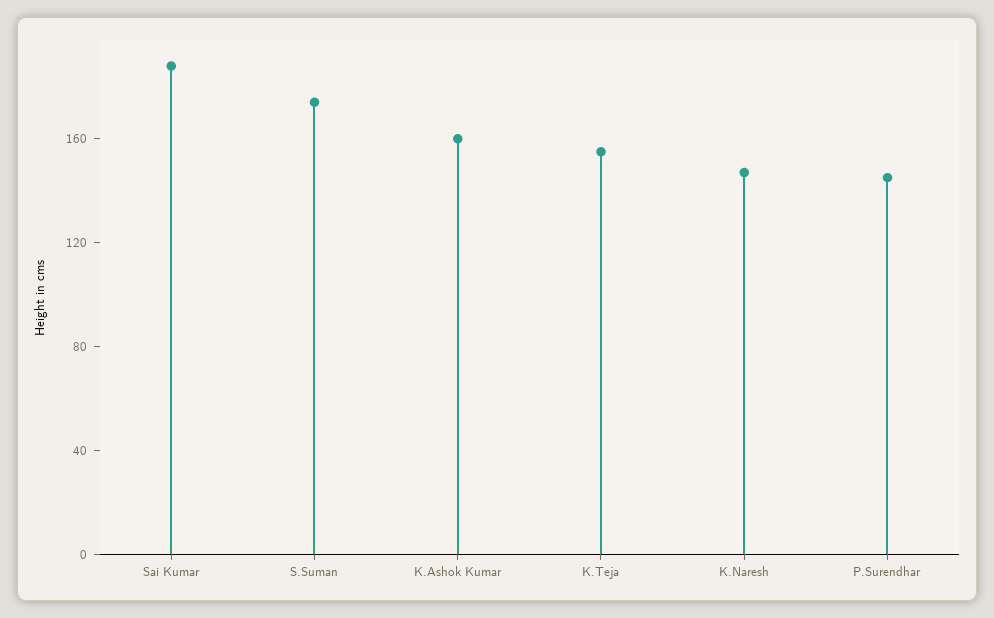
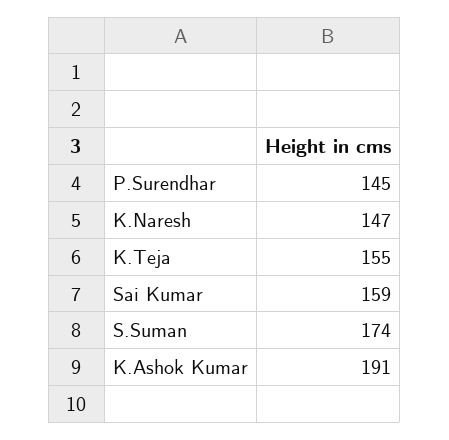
  {
-   "Sai Kumar": 190,
+   "Sai Kumar": 159,
    "S.Suman": 174,
-   "K.Ashok Kumar": 160,
+   "K.Ashok Kumar": 191,
    "K.Teja": 155,
    "K.Naresh": 147,
    "P.Surendhar": 145
  }

